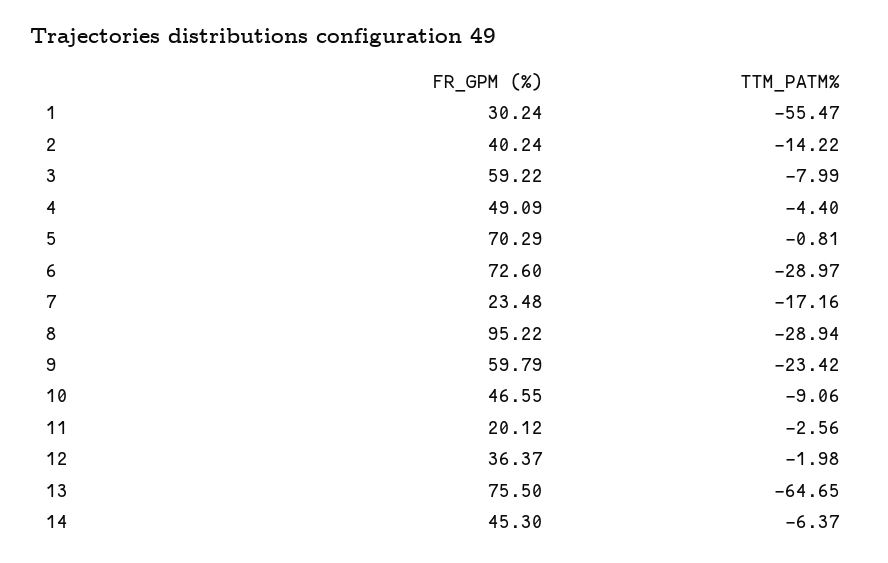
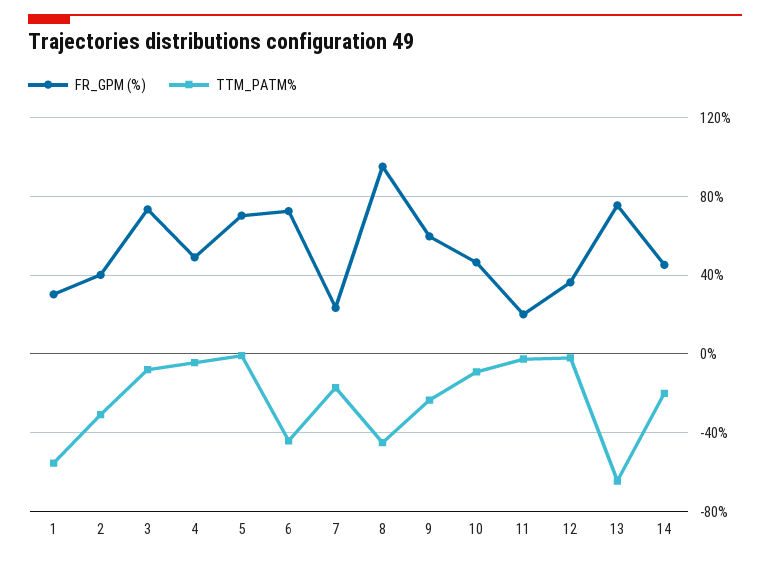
  {
    "FR_GPM (%)": {
      "1": 30.24,
      "2": 40.24,
-     "3": 59.22,
+     "3": 75,
      "4": 49.09,
      "5": 70.29,
      "6": 72.6,
      "7": 23.48,
      "8": 95.22,
      "9": 59.79,
      "10": 46.55,
      "11": 20.12,
      "12": 36.37,
      "13": 75.5,
      "14": 45.3
    },
    "TTM_PATM%": {
      "1": -55.47,
-     "2": -14.22,
+     "2": -30,
      "3": -7.99,
      "4": -4.4,
      "5": -0.81,
-     "6": -28.97,
+     "6": -45,
      "7": -17.16,
-     "8": -28.94,
+     "8": -45,
      "9": -23.42,
      "10": -9.06,
      "11": -2.56,
      "12": -1.98,
      "13": -64.65,
-     "14": -6.37
+     "14": -20
    }
  }

